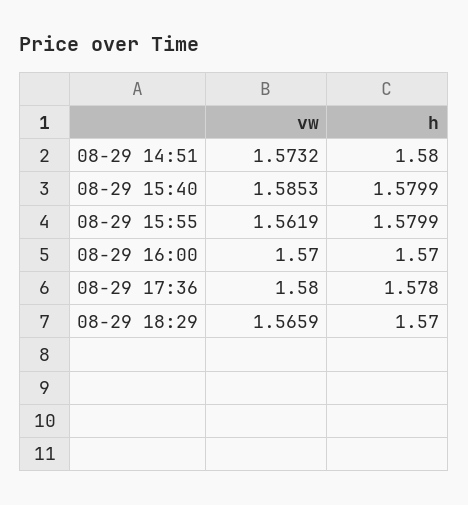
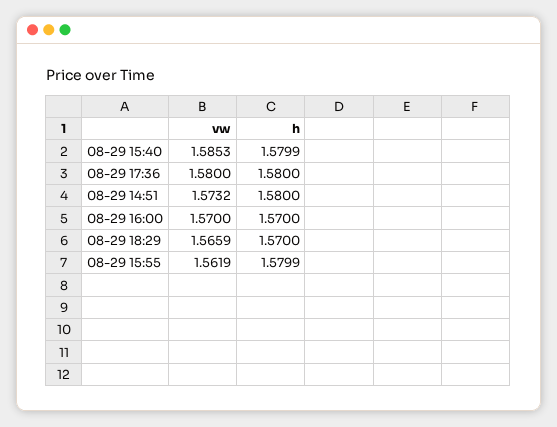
  {
    "vw": {
      "08-29 14:51": 1.5732,
      "08-29 15:40": 1.5853,
      "08-29 15:55": 1.5619,
      "08-29 16:00": 1.57,
      "08-29 17:36": 1.58,
      "08-29 18:29": 1.5659
    },
    "h": {
      "08-29 14:51": 1.58,
      "08-29 15:40": 1.5799,
      "08-29 15:55": 1.5799,
      "08-29 16:00": 1.57,
-     "08-29 17:36": 1.578,
+     "08-29 17:36": 1.58,
      "08-29 18:29": 1.57
    }
  }

